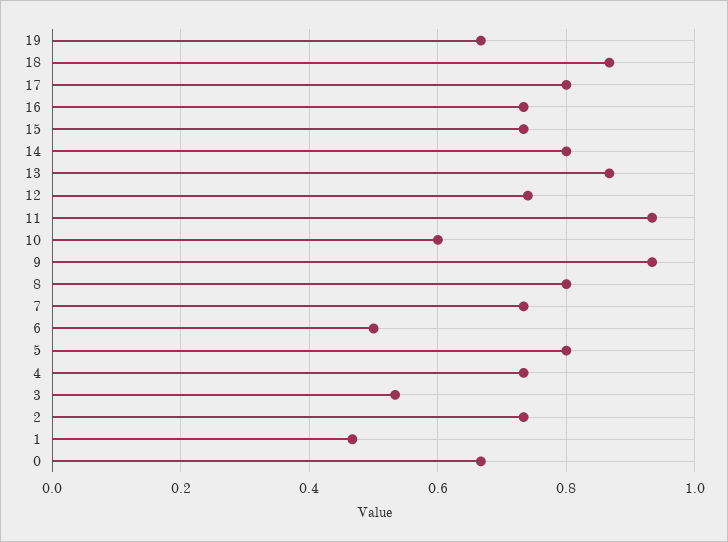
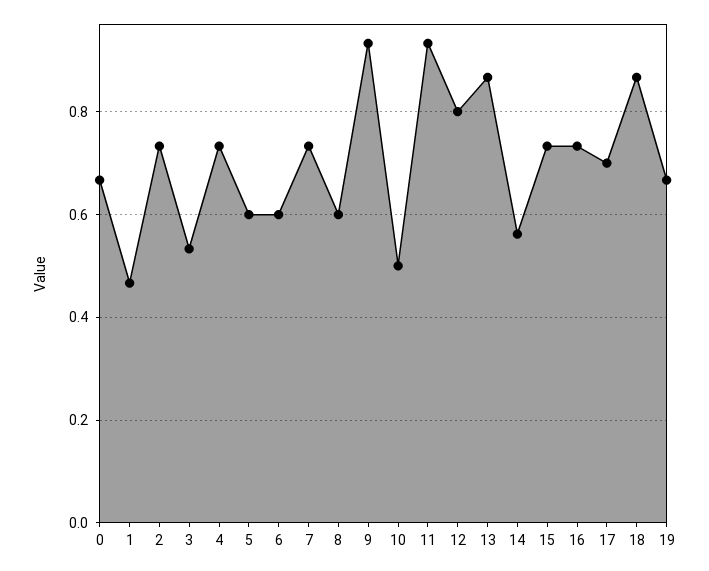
  {
    "19": 0.66,
    "18": 0.86,
-   "17": 0.8,
+   "17": 0.7,
    "16": 0.74,
    "15": 0.74,
-   "14": 0.8,
+   "14": 0.56,
    "13": 0.86,
-   "12": 0.74,
+   "12": 0.8,
    "11": 0.94,
-   "10": 0.6,
+   "10": 0.5,
    "9": 0.94,
-   "8": 0.8,
+   "8": 0.6,
    "7": 0.74,
-   "6": 0.5,
+   "6": 0.6,
-   "5": 0.8,
+   "5": 0.6,
    "4": 0.74,
    "3": 0.54,
    "2": 0.74,
    "1": 0.46,
    "0": 0.66
  }

